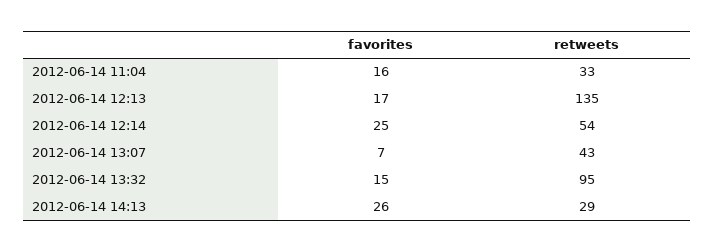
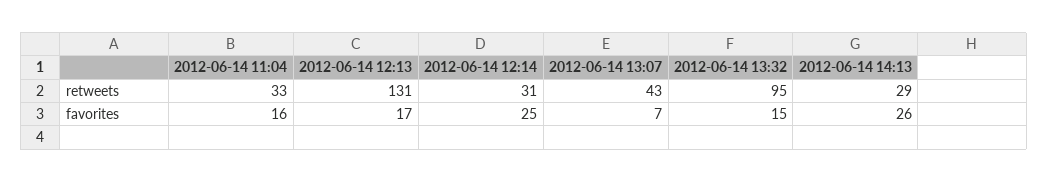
  {
    "favorites": {
      "2012-06-14 11:04": 16,
      "2012-06-14 12:13": 17,
      "2012-06-14 12:14": 25,
      "2012-06-14 13:07": 7,
      "2012-06-14 13:32": 15,
      "2012-06-14 14:13": 26
    },
    "retweets": {
      "2012-06-14 11:04": 33,
-     "2012-06-14 12:13": 135,
+     "2012-06-14 12:13": 131,
-     "2012-06-14 12:14": 54,
+     "2012-06-14 12:14": 31,
      "2012-06-14 13:07": 43,
      "2012-06-14 13:32": 95,
      "2012-06-14 14:13": 29
    }
  }

